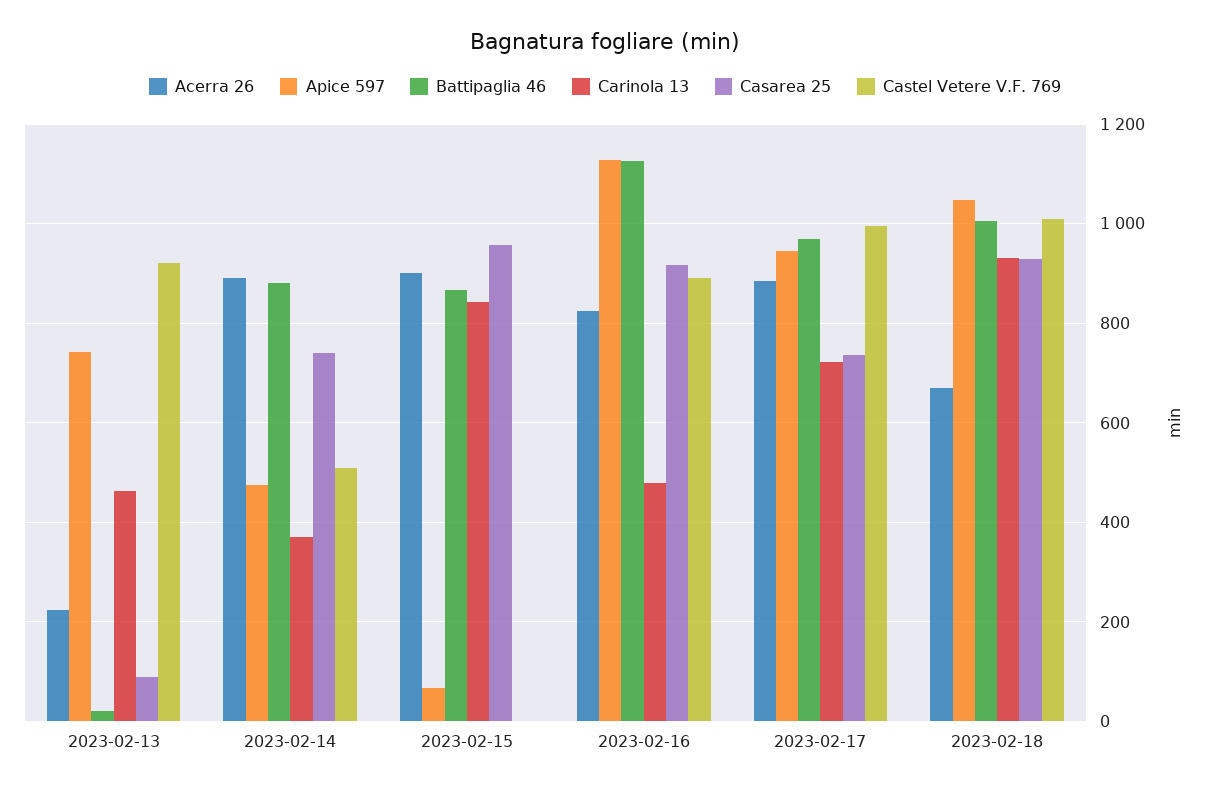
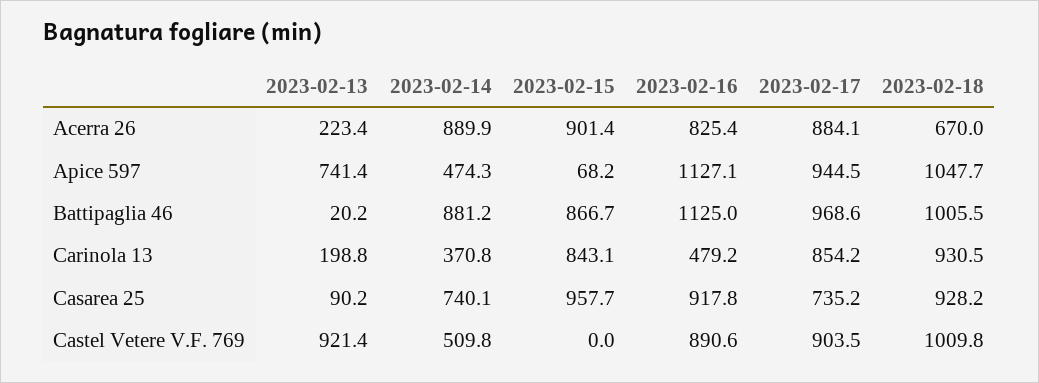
  {
    "Acerra 26": {
      "2023-02-13": 223.4,
      "2023-02-14": 889.9,
      "2023-02-15": 901.4,
      "2023-02-16": 825.4,
      "2023-02-17": 884.1,
      "2023-02-18": 670
    },
    "Apice 597": {
      "2023-02-13": 741.4,
      "2023-02-14": 474.3,
      "2023-02-15": 68.2,
      "2023-02-16": 1127.1,
      "2023-02-17": 944.5,
      "2023-02-18": 1047.7
    },
    "Battipaglia 46": {
      "2023-02-13": 20.2,
      "2023-02-14": 881.2,
      "2023-02-15": 866.7,
      "2023-02-16": 1125,
      "2023-02-17": 968.6,
      "2023-02-18": 1005.5
    },
    "Carinola 13": {
-     "2023-02-13": 460,
+     "2023-02-13": 198.8,
      "2023-02-14": 370.8,
      "2023-02-15": 843.1,
      "2023-02-16": 479.2,
-     "2023-02-17": 720,
+     "2023-02-17": 854.2,
      "2023-02-18": 930.5
    },
    "Casarea 25": {
      "2023-02-13": 90.2,
      "2023-02-14": 740.1,
      "2023-02-15": 957.7,
      "2023-02-16": 917.8,
      "2023-02-17": 735.2,
      "2023-02-18": 928.2
    },
    "Castel Vetere V.F. 769": {
      "2023-02-13": 921.4,
      "2023-02-14": 509.8,
      "2023-02-15": 0,
      "2023-02-16": 890.6,
-     "2023-02-17": 1000,
+     "2023-02-17": 903.5,
      "2023-02-18": 1009.8
    }
  }

